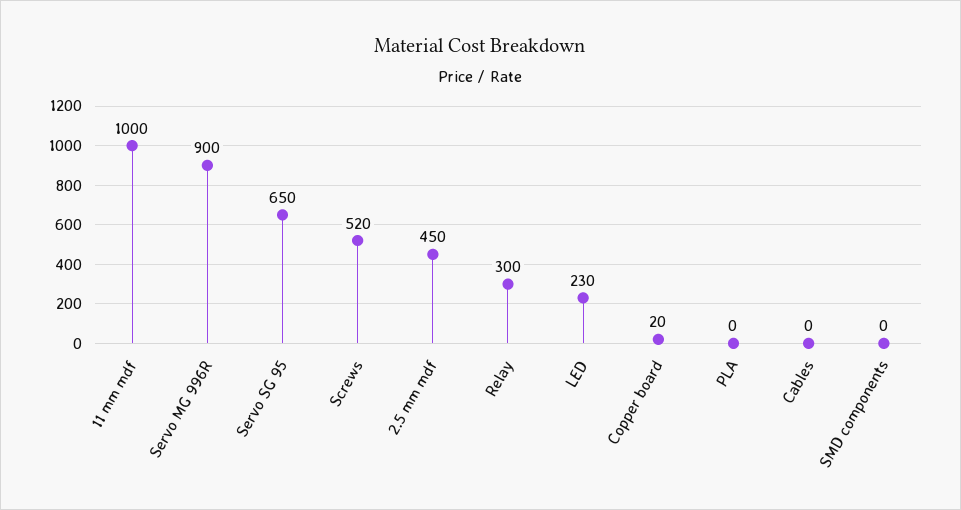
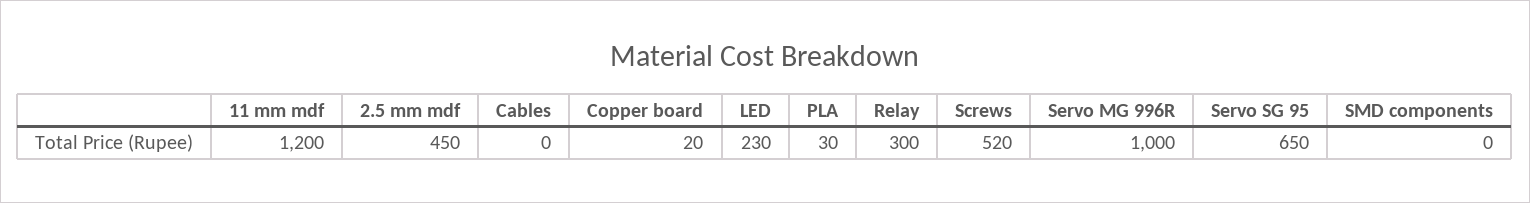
  {
-   "11 mm mdf": 1000,
+   "11 mm mdf": 1200,
-   "Servo MG 996R": 900,
+   "Servo MG 996R": 1000,
    "Servo SG 95": 650,
    "Screws": 520,
    "2.5 mm mdf": 450,
    "Relay": 300,
    "LED": 230,
    "Copper board": 20,
-   "PLA": 0,
+   "PLA": 30,
    "Cables": 0,
    "SMD components": 0
  }

